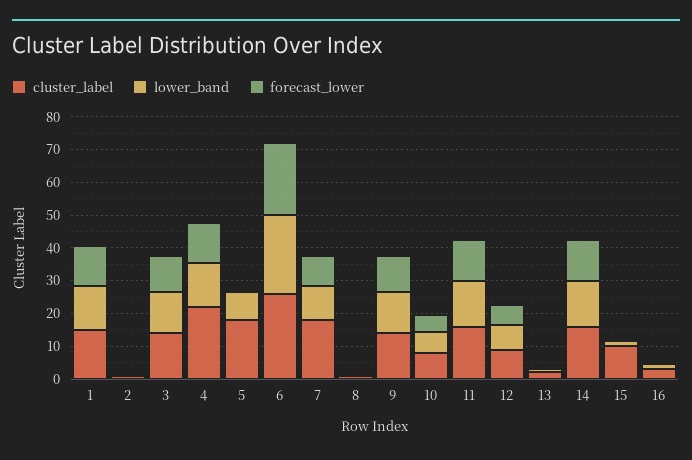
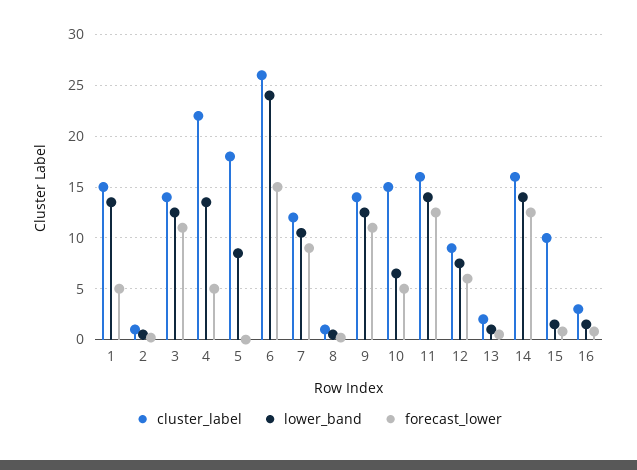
  {
    "cluster_label": {
      "1": 15,
      "2": 1,
      "3": 14,
      "4": 22,
      "5": 18,
      "6": 26,
-     "7": 17.5,
+     "7": 12,
      "8": 1,
      "9": 14,
-     "10": 7.5,
+     "10": 15,
      "11": 16,
      "12": 9,
      "13": 2,
      "14": 16,
      "15": 10,
      "16": 3
    },
    "lower_band": {
      "1": 14,
      "2": 1,
      "3": 13,
      "4": 14,
      "5": 9,
      "6": 24,
      "7": 11,
      "8": 1,
      "9": 13,
      "10": 7,
      "11": 14,
      "12": 8,
      "13": 1,
      "14": 14,
      "15": 2,
      "16": 2
    },
    "forecast_lower": {
-     "1": 12.5,
+     "1": 5,
      "2": 0,
      "3": 11,
-     "4": 12.5,
+     "4": 5,
      "5": 0,
-     "6": 22.5,
+     "6": 15,
      "7": 9,
      "8": 0,
      "9": 11,
      "10": 5,
      "11": 13,
      "12": 6,
      "13": 1,
      "14": 13,
      "15": 1,
      "16": 1
    }
  }

